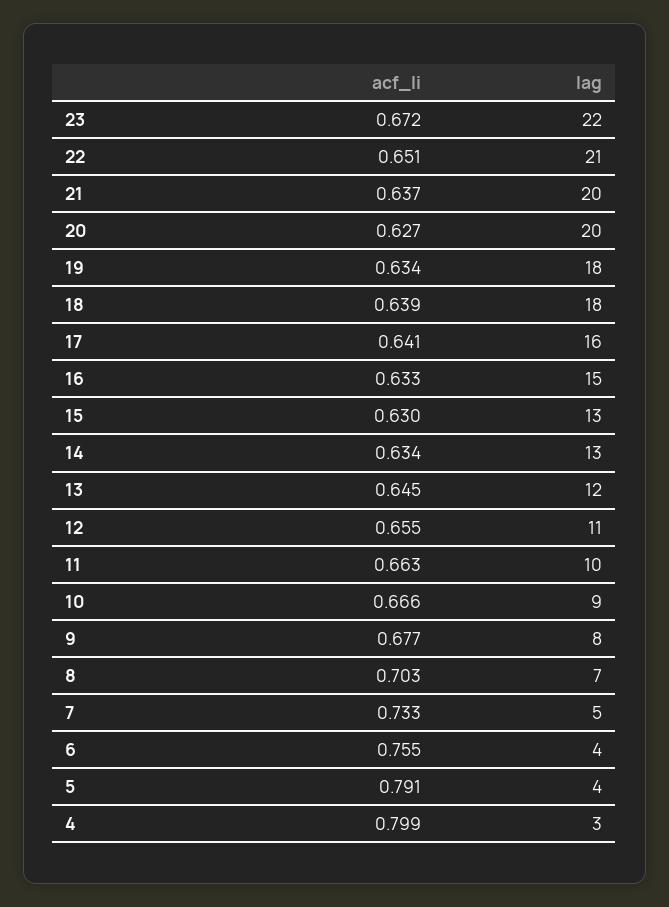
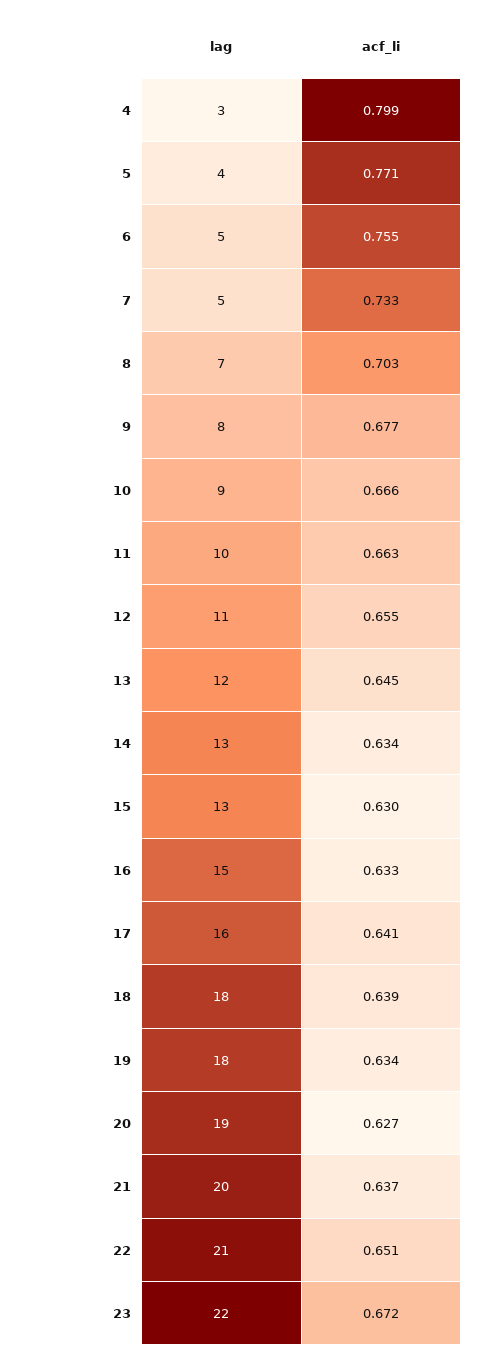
  {
    "acf_li": {
      "23": 0.672,
      "22": 0.651,
      "21": 0.637,
      "20": 0.627,
      "19": 0.634,
      "18": 0.639,
      "17": 0.641,
      "16": 0.633,
      "15": 0.63,
      "14": 0.634,
      "13": 0.645,
      "12": 0.655,
      "11": 0.663,
      "10": 0.666,
      "9": 0.677,
      "8": 0.703,
      "7": 0.733,
      "6": 0.755,
-     "5": 0.791,
+     "5": 0.771,
      "4": 0.799
    },
    "lag": {
      "23": 22,
      "22": 21,
      "21": 20,
-     "20": 20,
+     "20": 19,
      "19": 18,
      "18": 18,
      "17": 16,
      "16": 15,
      "15": 13,
      "14": 13,
      "13": 12,
      "12": 11,
      "11": 10,
      "10": 9,
      "9": 8,
      "8": 7,
      "7": 5,
-     "6": 4,
+     "6": 5,
      "5": 4,
      "4": 3
    }
  }

